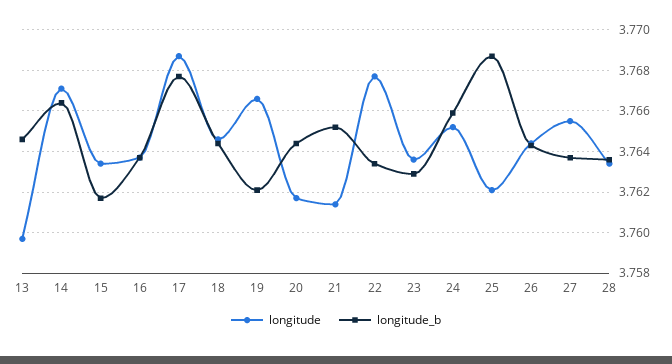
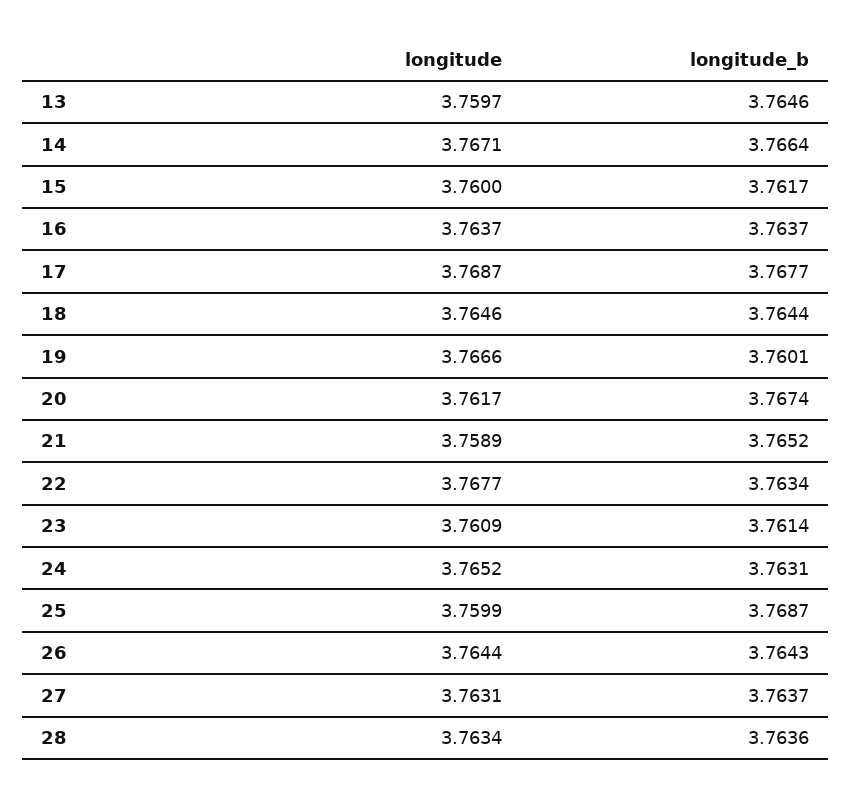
  {
    "longitude": {
      "13": 3.7597,
      "14": 3.7671,
-     "15": 3.7635,
+     "15": 3.76,
      "16": 3.7637,
      "17": 3.7687,
      "18": 3.7646,
      "19": 3.7666,
      "20": 3.7617,
-     "21": 3.7615,
+     "21": 3.7589,
      "22": 3.7677,
-     "23": 3.7635,
+     "23": 3.7609,
      "24": 3.7652,
-     "25": 3.762,
+     "25": 3.7599,
      "26": 3.7644,
-     "27": 3.7655,
+     "27": 3.7631,
      "28": 3.7634
    },
    "longitude_b": {
      "13": 3.7646,
      "14": 3.7664,
      "15": 3.7617,
      "16": 3.7637,
      "17": 3.7677,
      "18": 3.7644,
-     "19": 3.762,
+     "19": 3.7601,
-     "20": 3.7645,
+     "20": 3.7674,
      "21": 3.7652,
      "22": 3.7634,
-     "23": 3.763,
+     "23": 3.7614,
-     "24": 3.766,
+     "24": 3.7631,
      "25": 3.7687,
      "26": 3.7643,
      "27": 3.7637,
      "28": 3.7636
    }
  }

